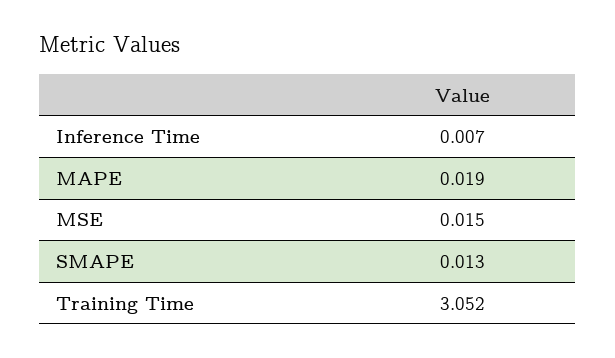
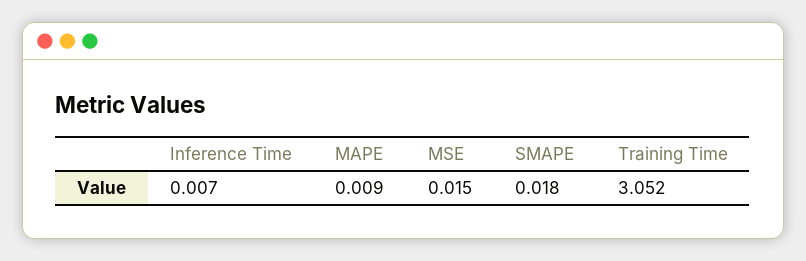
  {
    "Inference Time": 0.007,
-   "MAPE": 0.019,
+   "MAPE": 0.009,
    "MSE": 0.015,
-   "SMAPE": 0.013,
+   "SMAPE": 0.018,
    "Training Time": 3.052
  }

